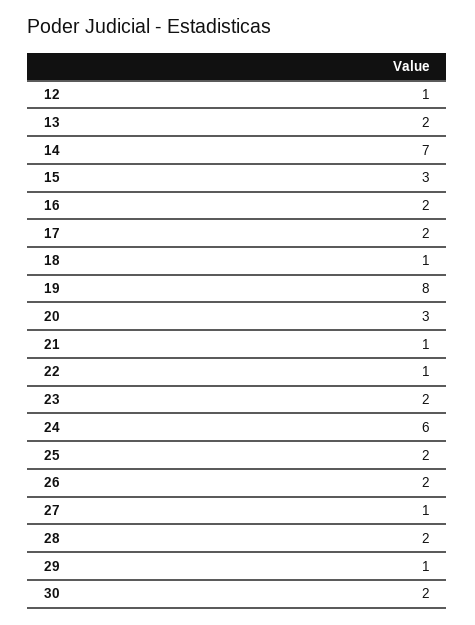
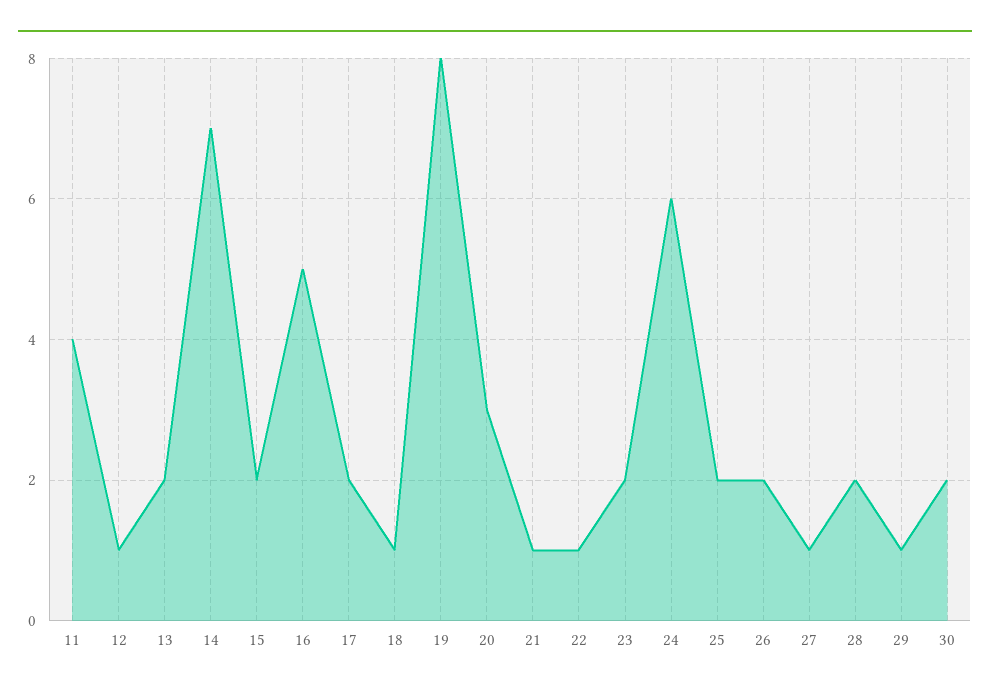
  {
    "12": 1,
    "13": 2,
    "14": 7,
-   "15": 3,
+   "15": 2,
-   "16": 2,
+   "16": 5,
    "17": 2,
    "18": 1,
    "19": 8,
    "20": 3,
    "21": 1,
    "22": 1,
    "23": 2,
    "24": 6,
    "25": 2,
    "26": 2,
    "27": 1,
    "28": 2,
    "29": 1,
-   "30": 2
+   "30": 2,
+   "11": 4
  }

